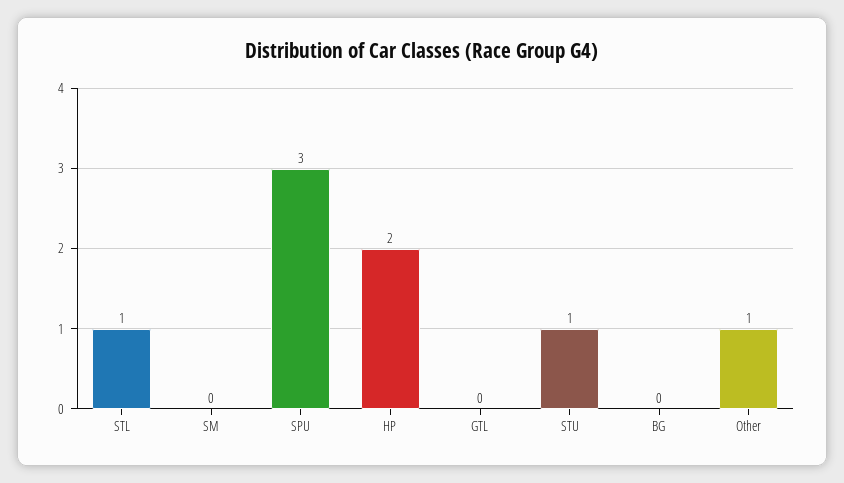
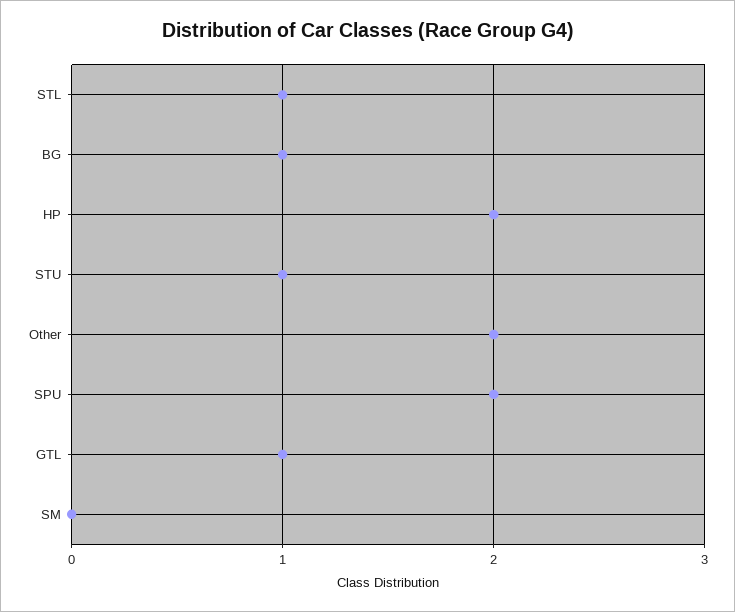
  {
    "STL": 1,
    "SM": 0,
-   "SPU": 3,
+   "SPU": 2,
    "HP": 2,
-   "GTL": 0,
+   "GTL": 1,
    "STU": 1,
-   "BG": 0,
+   "BG": 1,
-   "Other": 1
+   "Other": 2
  }

